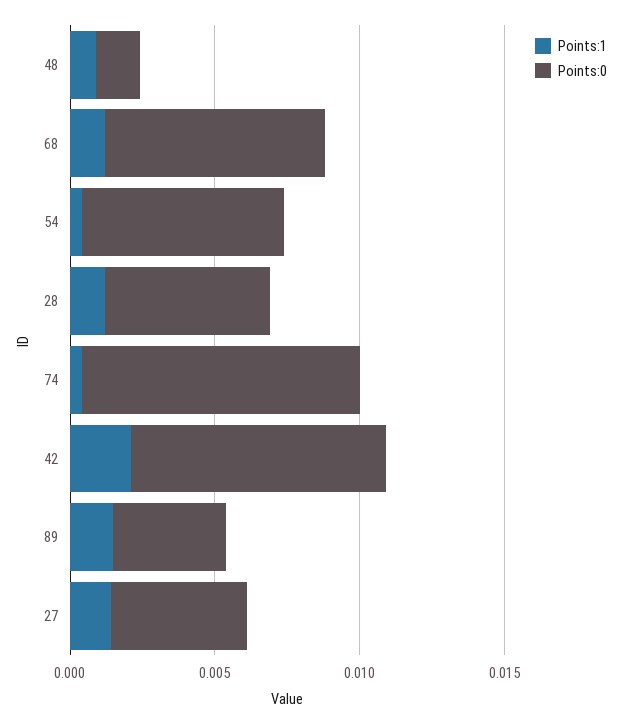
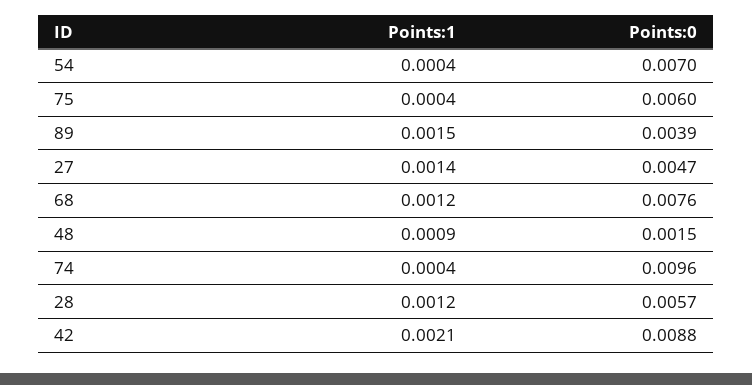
  {
    "Points:1": {
      "48": 0.0009,
      "68": 0.0012,
      "54": 0.0004,
      "28": 0.0012,
      "74": 0.0004,
      "42": 0.0021,
      "89": 0.0015,
-     "27": 0.0014
+     "27": 0.0014,
+     "75": 0.0004
    },
    "Points:0": {
      "48": 0.0015,
      "68": 0.0076,
      "54": 0.007,
      "28": 0.0057,
      "74": 0.0096,
      "42": 0.0088,
      "89": 0.0039,
-     "27": 0.0047
+     "27": 0.0047,
+     "75": 0.006
    }
  }

